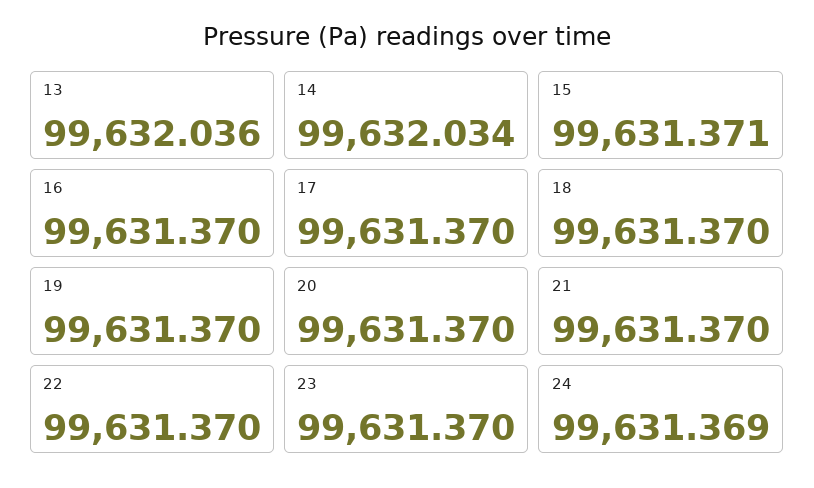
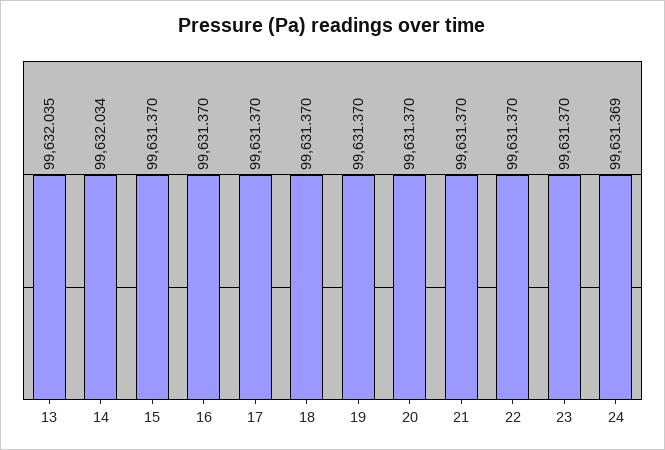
  {
-   "13": 99632.036,
+   "13": 99632.035,
    "14": 99632.034,
-   "15": 99631.371,
+   "15": 99631.37,
    "16": 99631.37,
    "17": 99631.37,
    "18": 99631.37,
    "19": 99631.37,
    "20": 99631.37,
    "21": 99631.37,
    "22": 99631.37,
    "23": 99631.37,
    "24": 99631.369
  }

